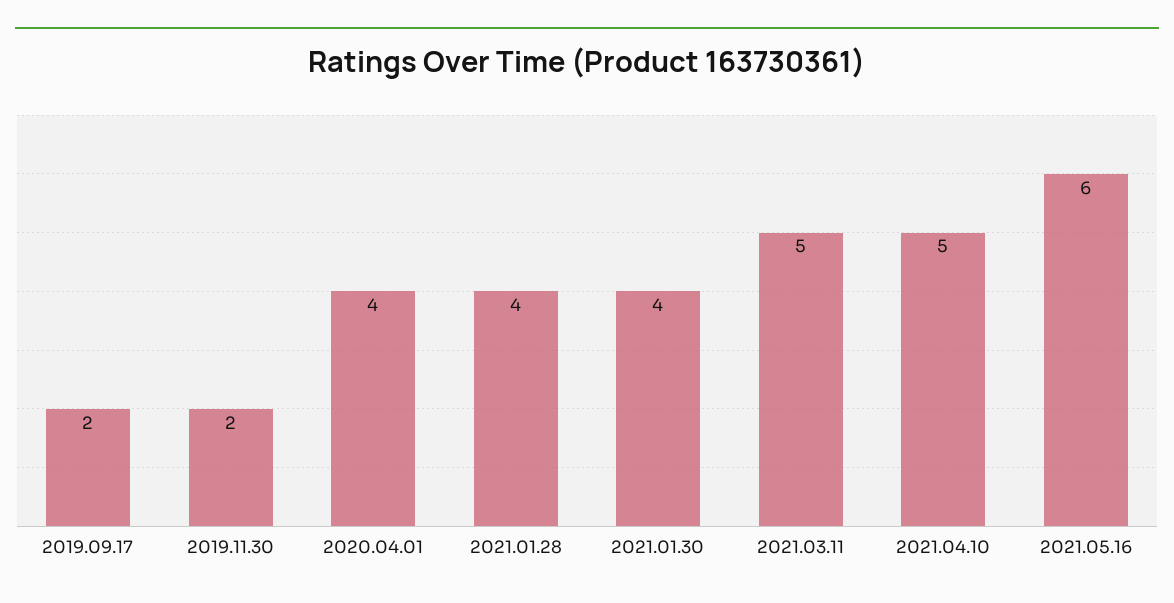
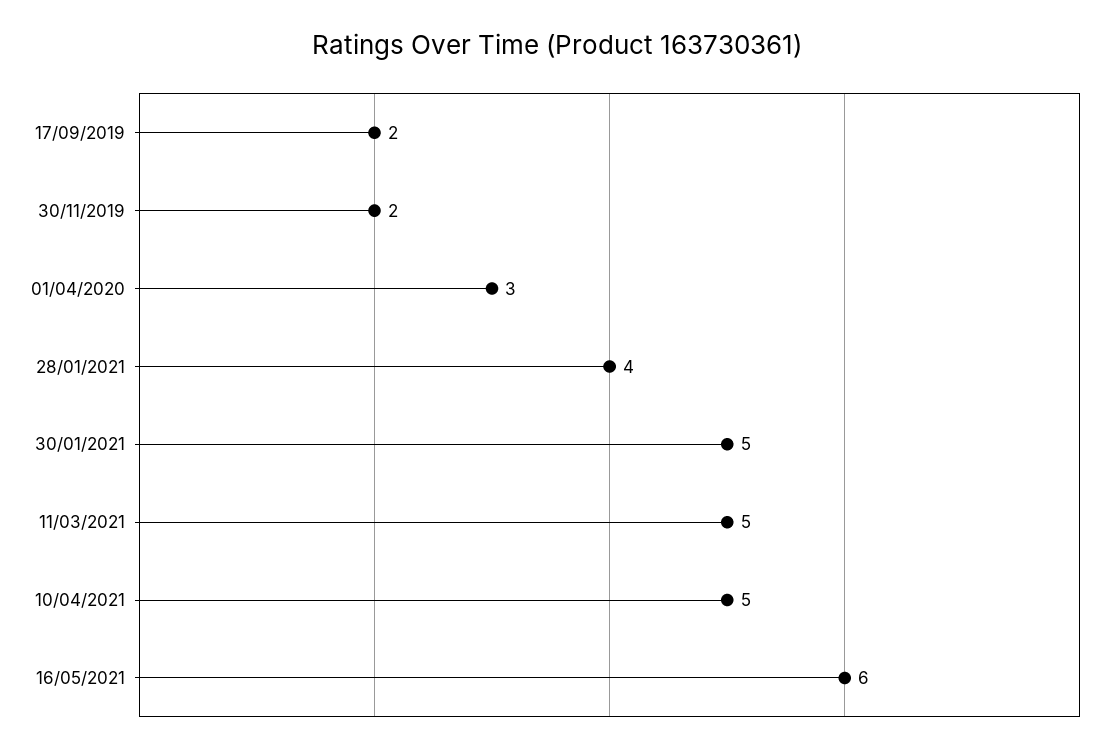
  {
    "2019.09.17": 2,
    "2019.11.30": 2,
-   "2020.04.01": 4,
+   "2020.04.01": 3,
    "2021.01.28": 4,
-   "2021.01.30": 4,
+   "2021.01.30": 5,
    "2021.03.11": 5,
    "2021.04.10": 5,
    "2021.05.16": 6
  }

